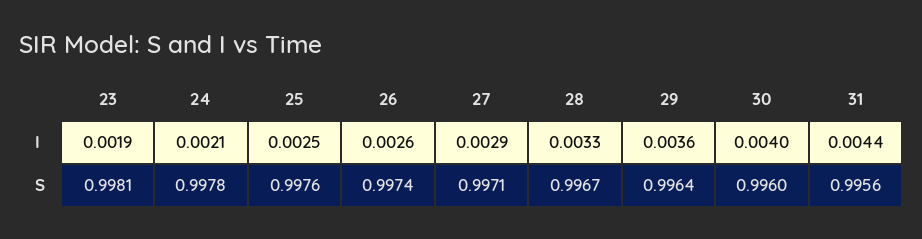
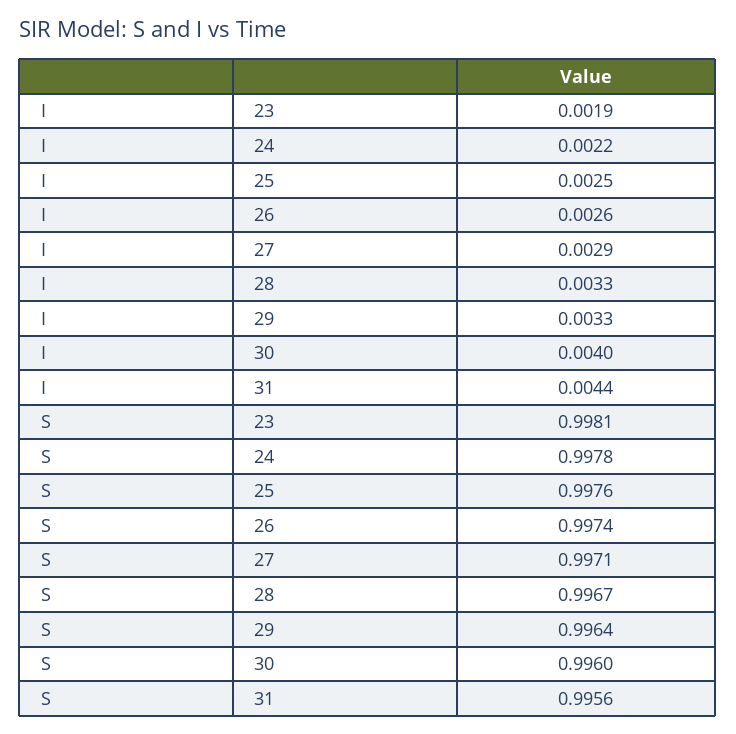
  {
    "23": {
      "I": 0.0019,
      "S": 0.9981
    },
    "24": {
-     "I": 0.0021,
+     "I": 0.0022,
      "S": 0.9978
    },
    "25": {
      "I": 0.0025,
      "S": 0.9976
    },
    "26": {
      "I": 0.0026,
      "S": 0.9974
    },
    "27": {
      "I": 0.0029,
      "S": 0.9971
    },
    "28": {
      "I": 0.0033,
      "S": 0.9967
    },
    "29": {
-     "I": 0.0036,
+     "I": 0.0033,
      "S": 0.9964
    },
    "30": {
      "I": 0.004,
      "S": 0.996
    },
    "31": {
      "I": 0.0044,
      "S": 0.9956
    }
  }

